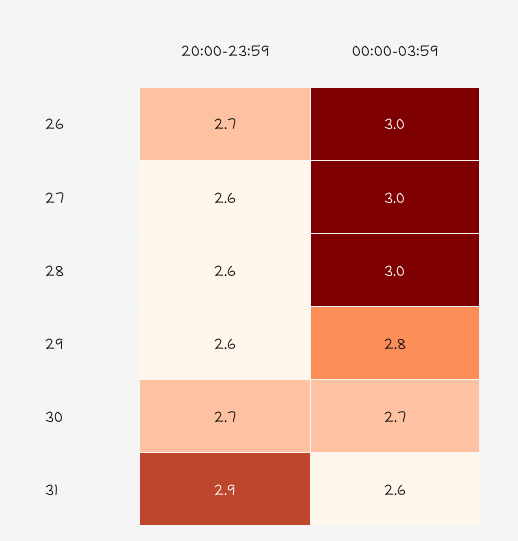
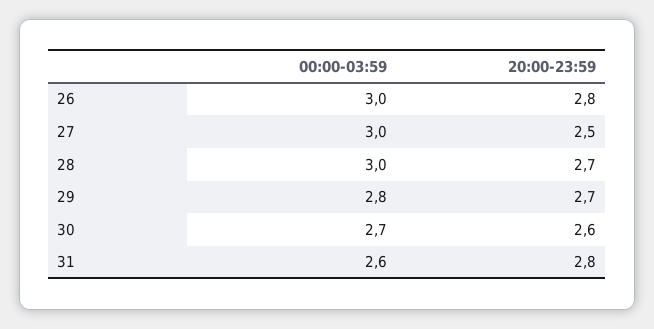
  {
    "20:00-23:59": {
-     "26": 2.7,
+     "26": 2.8,
-     "27": 2.6,
+     "27": 2.5,
-     "28": 2.6,
+     "28": 2.7,
-     "29": 2.6,
+     "29": 2.7,
-     "30": 2.7,
+     "30": 2.6,
-     "31": 2.9
+     "31": 2.8
    },
    "00:00-03:59": {
      "26": 3,
      "27": 3,
      "28": 3,
      "29": 2.8,
      "30": 2.7,
      "31": 2.6
    }
  }

